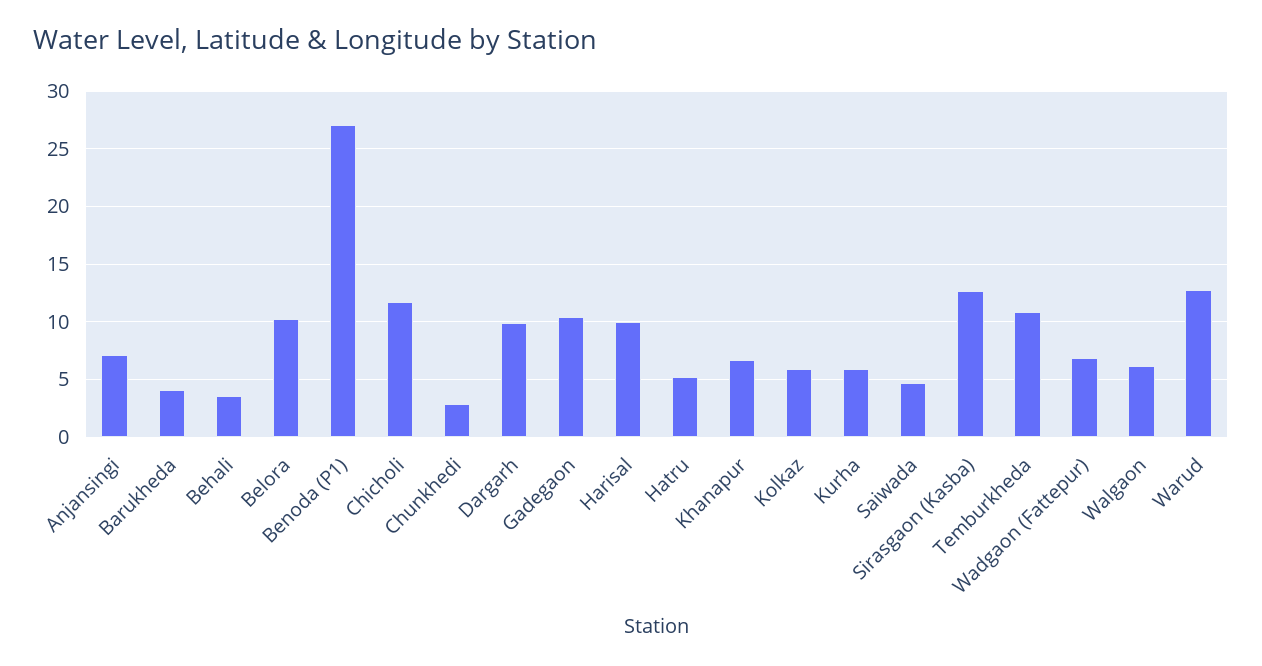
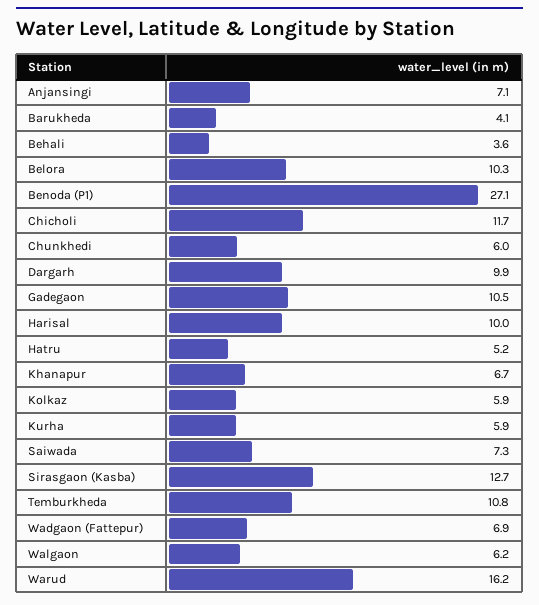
  {
    "Anjansingi": 7.1,
    "Barukheda": 4.1,
    "Behali": 3.6,
    "Belora": 10.3,
    "Benoda (P1)": 27.1,
    "Chicholi": 11.7,
-   "Chunkhedi": 3,
+   "Chunkhedi": 6,
    "Dargarh": 9.9,
    "Gadegaon": 10.5,
    "Harisal": 10,
    "Hatru": 5.2,
    "Khanapur": 6.7,
    "Kolkaz": 5.9,
    "Kurha": 5.9,
-   "Saiwada": 5,
+   "Saiwada": 7.3,
    "Sirasgaon (Kasba)": 12.7,
    "Temburkheda": 10.8,
    "Wadgaon (Fattepur)": 6.9,
    "Walgaon": 6.2,
-   "Warud": 13
+   "Warud": 16.2
  }

